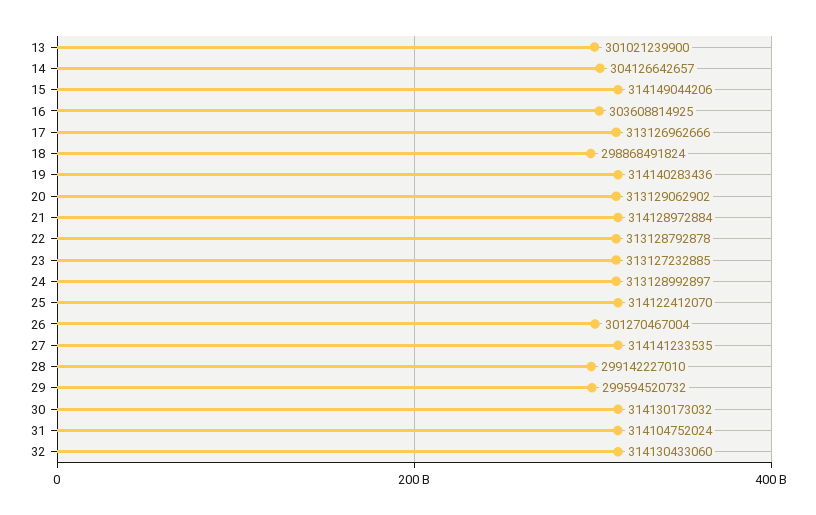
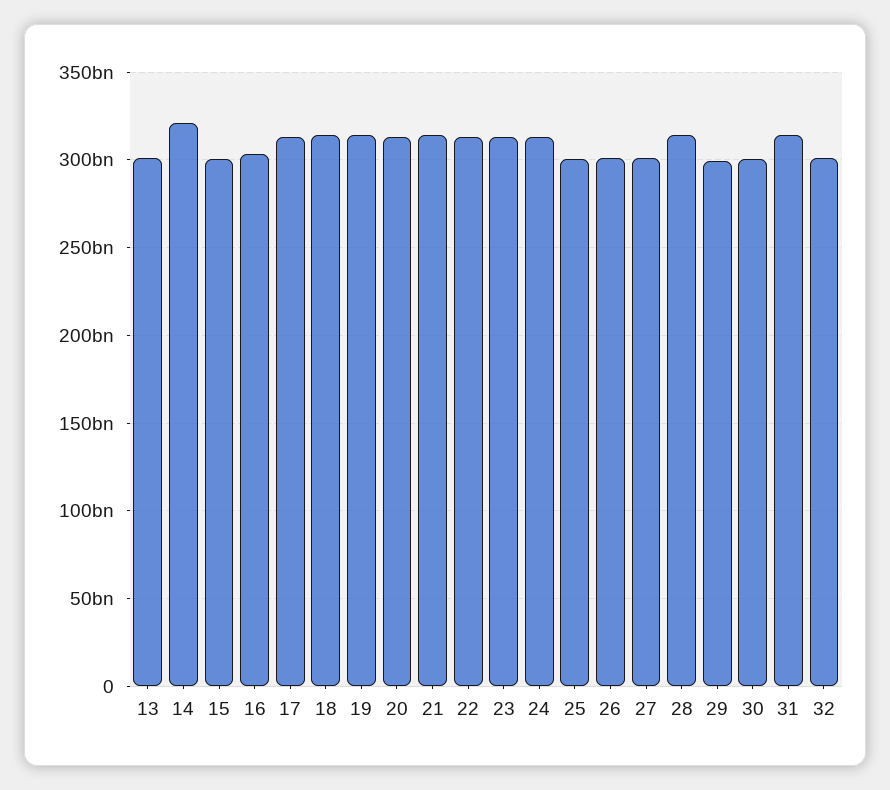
  {
    "13": 301021239900,
-   "14": 304126642657,
+   "14": 320000000000,
-   "15": 314149044206,
+   "15": 300000000000,
    "16": 303608814925,
    "17": 313126962666,
-   "18": 298868491824,
+   "18": 315000000000,
    "19": 314140283436,
    "20": 313129062902,
    "21": 314128972884,
    "22": 313128792878,
    "23": 313127232885,
    "24": 313128992897,
-   "25": 314122412070,
+   "25": 300000000000,
    "26": 301270467004,
-   "27": 314141233535,
+   "27": 300000000000,
-   "28": 299142227010,
+   "28": 315000000000,
    "29": 299594520732,
-   "30": 314130173032,
+   "30": 300000000000,
    "31": 314104752024,
-   "32": 314130433060
+   "32": 300000000000
  }

